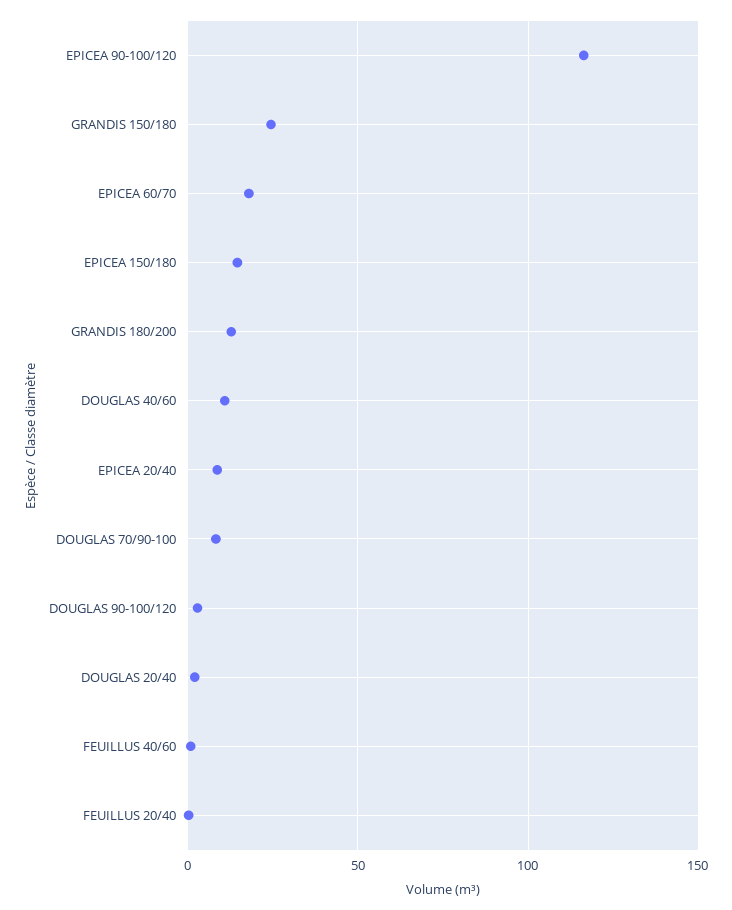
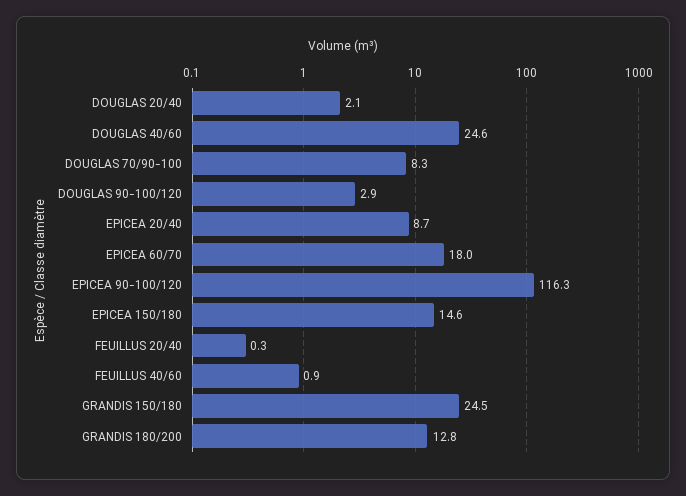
  {
    "EPICEA 90-100/120": 116.3,
    "GRANDIS 150/180": 24.5,
    "EPICEA 60/70": 18,
    "EPICEA 150/180": 14.6,
    "GRANDIS 180/200": 12.8,
-   "DOUGLAS 40/60": 10,
+   "DOUGLAS 40/60": 24.6,
    "EPICEA 20/40": 8.7,
    "DOUGLAS 70/90-100": 8.3,
    "DOUGLAS 90-100/120": 2.9,
    "DOUGLAS 20/40": 2.1,
    "FEUILLUS 40/60": 0.9,
    "FEUILLUS 20/40": 0.3
  }

